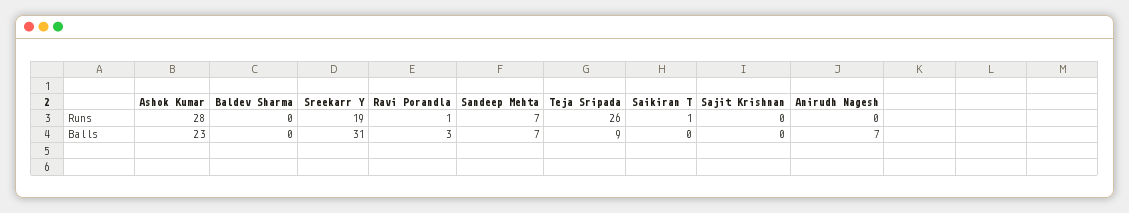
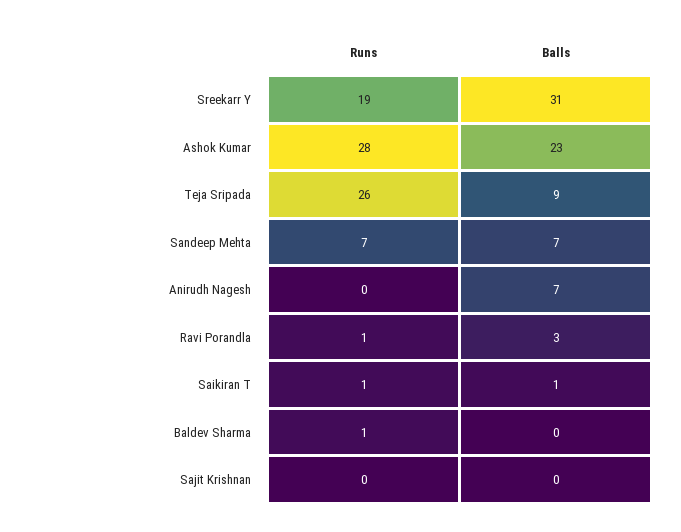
  {
    "Ashok Kumar": {
      "Runs": 28,
      "Balls": 23
    },
    "Baldev Sharma": {
-     "Runs": 0,
+     "Runs": 1,
      "Balls": 0
    },
    "Sreekarr Y": {
      "Runs": 19,
      "Balls": 31
    },
    "Ravi Porandla": {
      "Runs": 1,
      "Balls": 3
    },
    "Sandeep Mehta": {
      "Runs": 7,
      "Balls": 7
    },
    "Teja Sripada": {
      "Runs": 26,
      "Balls": 9
    },
    "Saikiran T": {
      "Runs": 1,
-     "Balls": 0
+     "Balls": 1
    },
    "Sajit Krishnan": {
      "Runs": 0,
      "Balls": 0
    },
    "Anirudh Nagesh": {
      "Runs": 0,
      "Balls": 7
    }
  }

